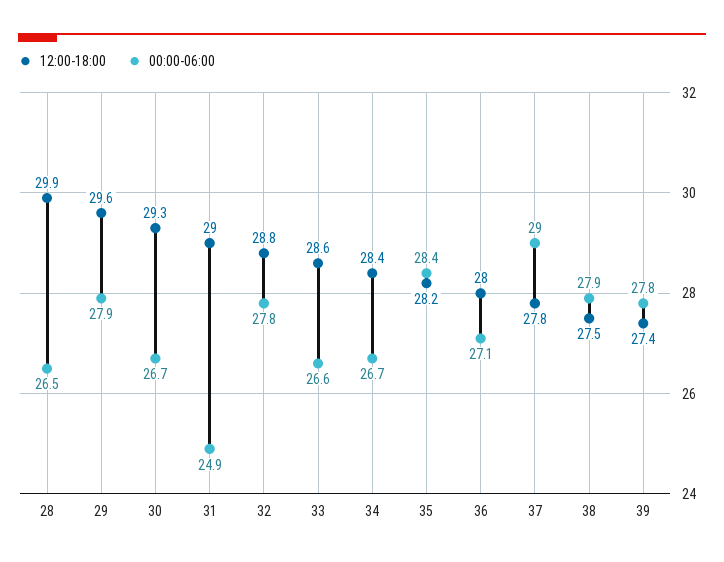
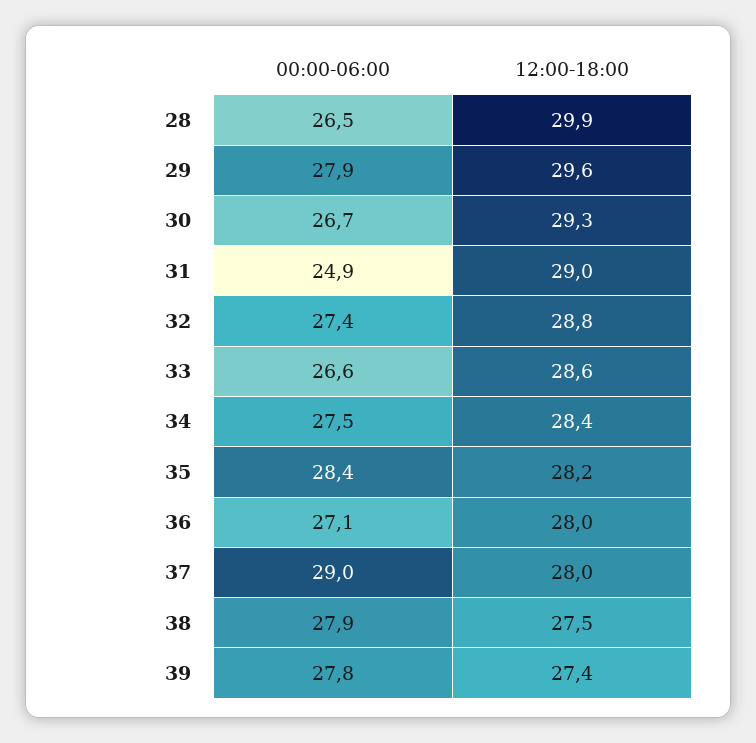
  {
    "12:00-18:00": {
      "28": 29.9,
      "29": 29.6,
      "30": 29.3,
      "31": 29,
      "32": 28.8,
      "33": 28.6,
      "34": 28.4,
      "35": 28.2,
      "36": 28,
-     "37": 27.8,
+     "37": 28,
      "38": 27.5,
      "39": 27.4
    },
    "00:00-06:00": {
      "28": 26.5,
      "29": 27.9,
      "30": 26.7,
      "31": 24.9,
-     "32": 27.8,
+     "32": 27.4,
      "33": 26.6,
-     "34": 26.7,
+     "34": 27.5,
      "35": 28.4,
      "36": 27.1,
      "37": 29,
      "38": 27.9,
      "39": 27.8
    }
  }

